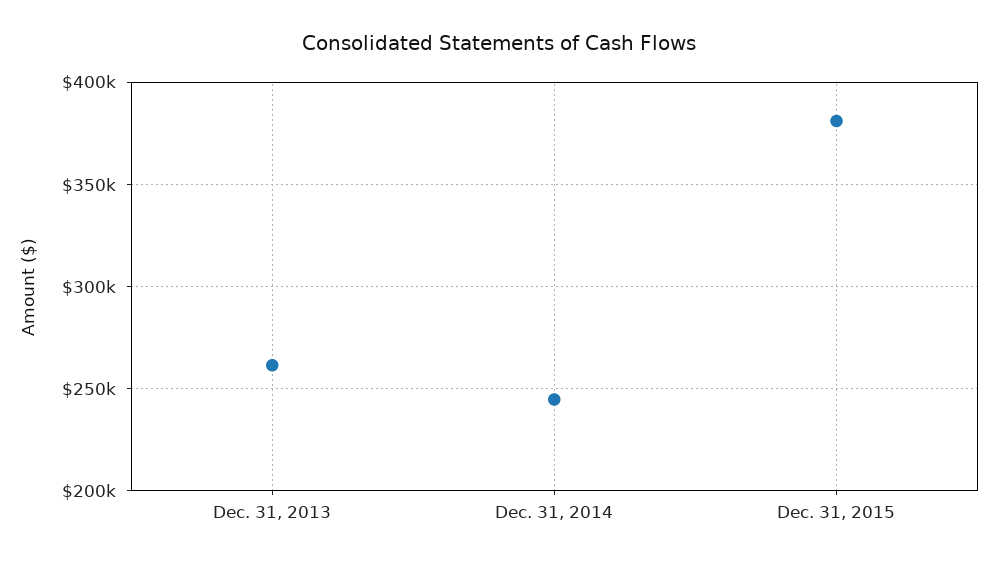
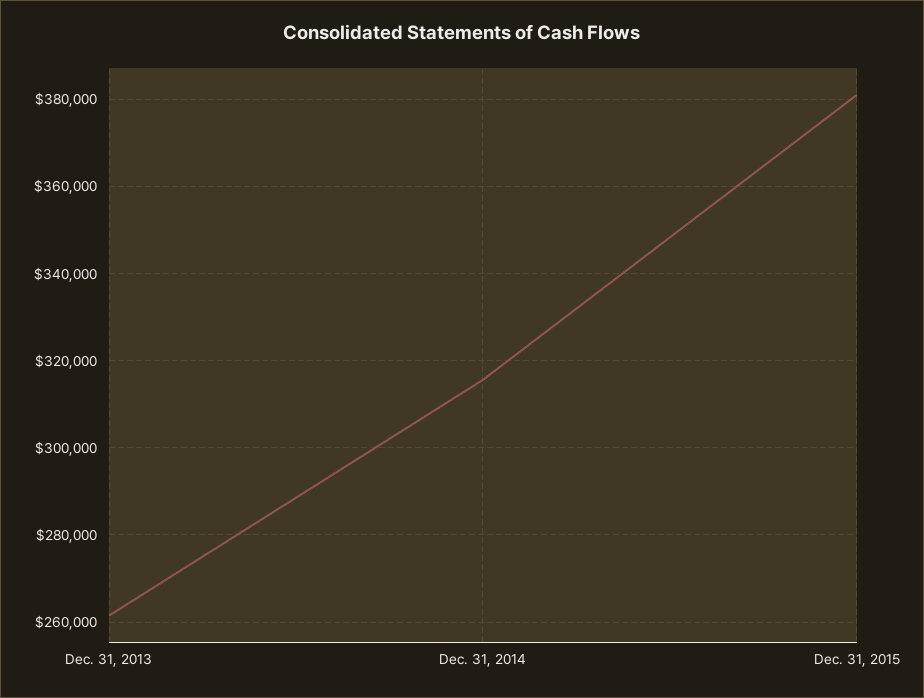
  {
    "Dec. 31, 2013": 262000,
-   "Dec. 31, 2014": 245000,
+   "Dec. 31, 2014": 316000,
    "Dec. 31, 2015": 382000
  }

